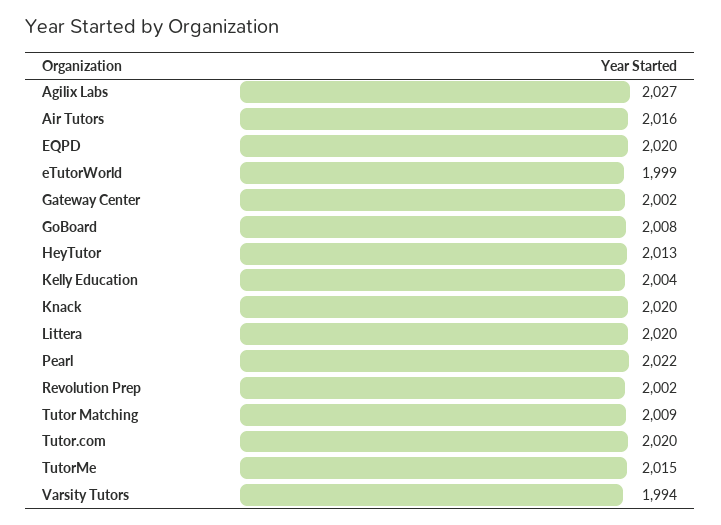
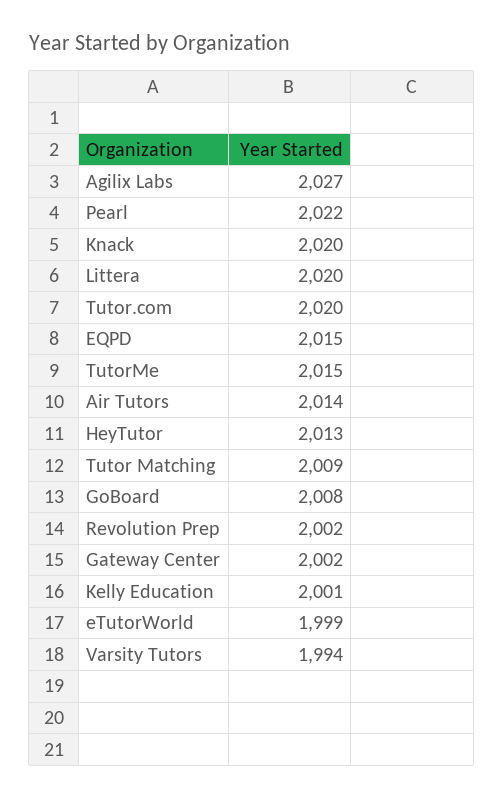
  {
    "Agilix Labs": 2027,
-   "Air Tutors": 2016,
+   "Air Tutors": 2014,
-   "EQPD": 2020,
+   "EQPD": 2015,
    "eTutorWorld": 1999,
    "Gateway Center": 2002,
    "GoBoard": 2008,
    "HeyTutor": 2013,
-   "Kelly Education": 2004,
+   "Kelly Education": 2001,
    "Knack": 2020,
    "Littera": 2020,
    "Pearl": 2022,
    "Revolution Prep": 2002,
    "Tutor Matching": 2009,
    "Tutor.com": 2020,
    "TutorMe": 2015,
    "Varsity Tutors": 1994
  }

